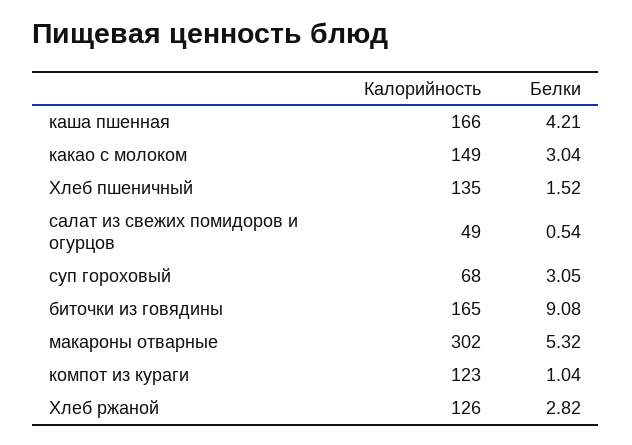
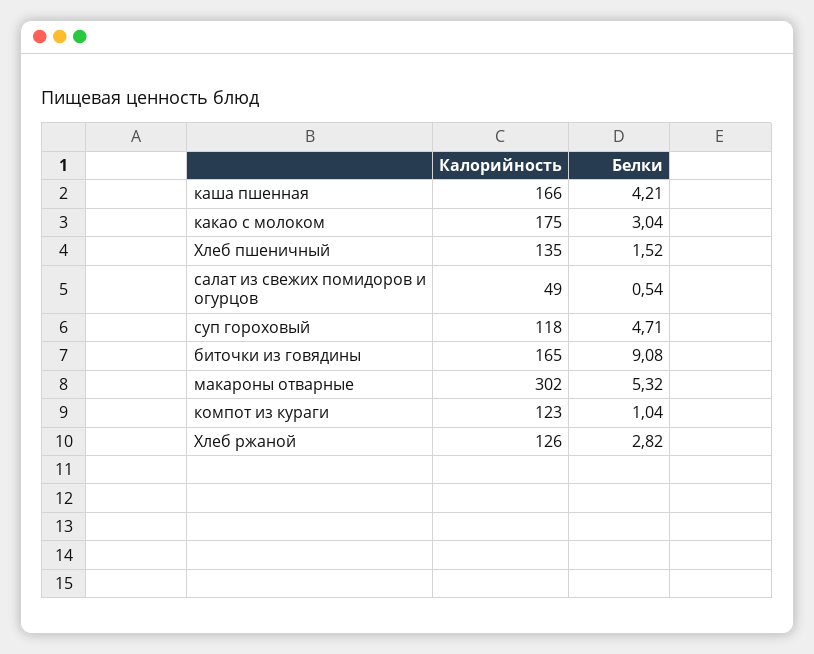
  {
    "Калорийность": {
      "каша пшенная": 166,
-     "какао с молоком": 149,
+     "какао с молоком": 175,
      "Хлеб пшеничный": 135,
      "салат из свежих помидоров и огурцов": 49,
-     "суп гороховый": 68,
+     "суп гороховый": 118,
      "биточки из говядины": 165,
      "макароны отварные": 302,
      "компот из кураги": 123,
      "Хлеб ржаной": 126
    },
    "Белки": {
      "каша пшенная": 4.21,
      "какао с молоком": 3.04,
      "Хлеб пшеничный": 1.52,
      "салат из свежих помидоров и огурцов": 0.54,
-     "суп гороховый": 3.05,
+     "суп гороховый": 4.71,
      "биточки из говядины": 9.08,
      "макароны отварные": 5.32,
      "компот из кураги": 1.04,
      "Хлеб ржаной": 2.82
    }
  }

